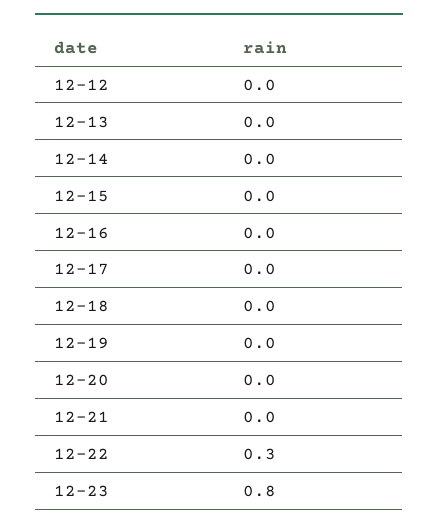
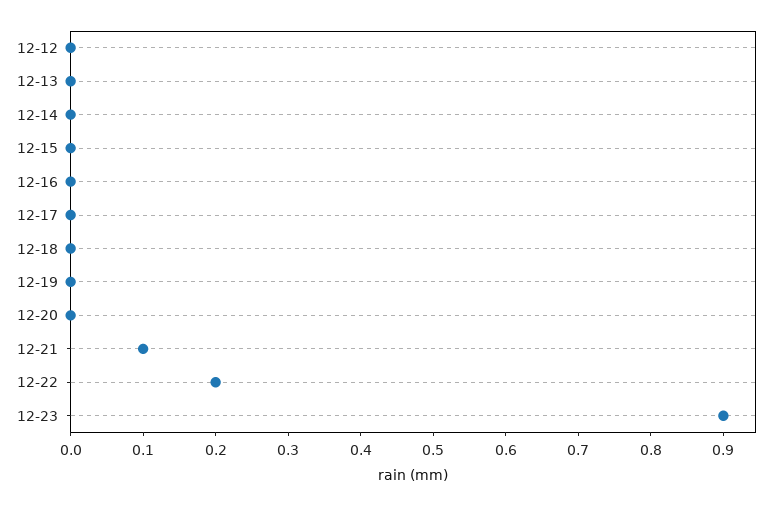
  {
    "12-12": 0,
    "12-13": 0,
    "12-14": 0,
    "12-15": 0,
    "12-16": 0,
    "12-17": 0,
    "12-18": 0,
    "12-19": 0,
    "12-20": 0,
-   "12-21": 0,
+   "12-21": 0.1,
-   "12-22": 0.3,
+   "12-22": 0.2,
-   "12-23": 0.8
+   "12-23": 0.9
  }

